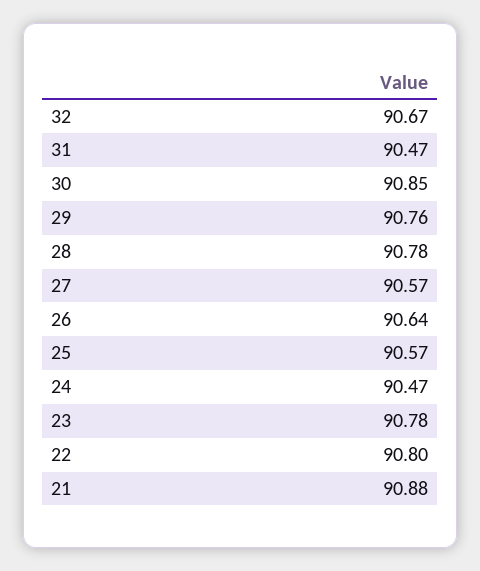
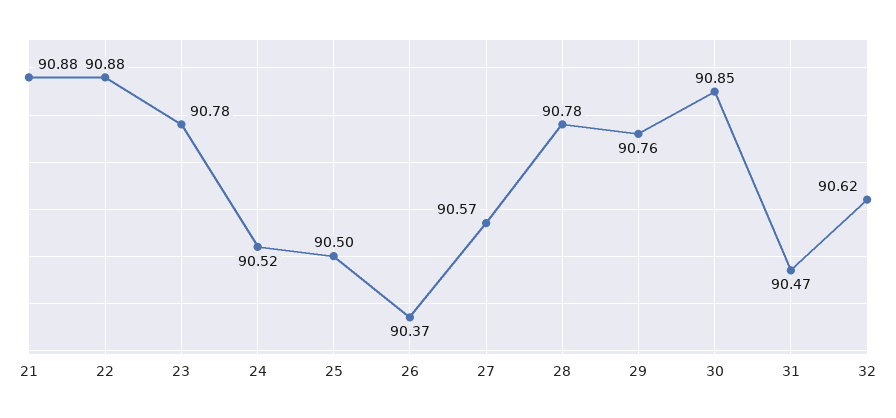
  {
-   "32": 90.67,
+   "32": 90.62,
    "31": 90.47,
    "30": 90.85,
    "29": 90.76,
    "28": 90.78,
    "27": 90.57,
-   "26": 90.64,
+   "26": 90.37,
-   "25": 90.57,
+   "25": 90.5,
-   "24": 90.47,
+   "24": 90.52,
    "23": 90.78,
-   "22": 90.8,
+   "22": 90.88,
    "21": 90.88
  }

